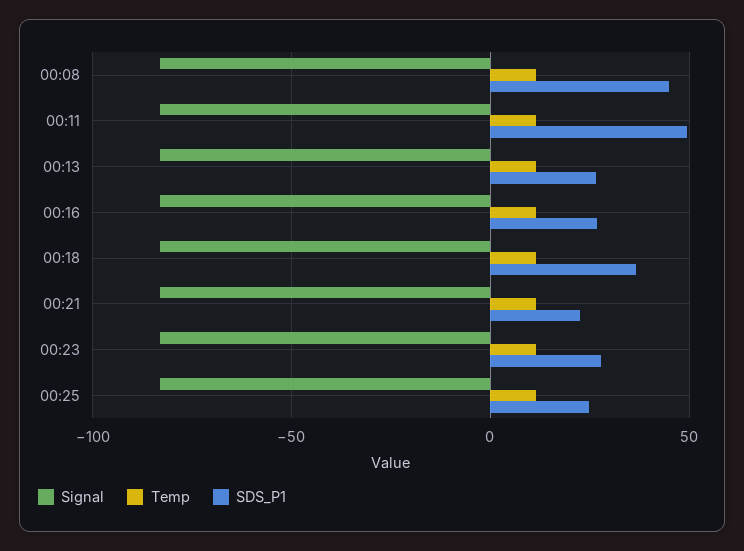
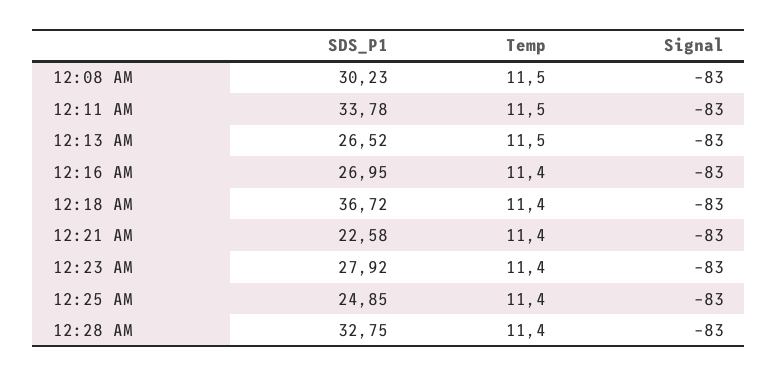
  {
    "Signal": {
      "00:08": -83,
      "00:11": -83,
      "00:13": -83,
      "00:16": -83,
      "00:18": -83,
      "00:21": -83,
      "00:23": -83,
-     "00:25": -83
+     "00:25": -83,
+     "12:28 AM": -83
    },
    "Temp": {
      "00:08": 11.5,
      "00:11": 11.5,
      "00:13": 11.5,
      "00:16": 11.4,
      "00:18": 11.4,
      "00:21": 11.4,
      "00:23": 11.4,
-     "00:25": 11.4
+     "00:25": 11.4,
+     "12:28 AM": 11.4
    },
    "SDS_P1": {
-     "00:08": 45,
+     "00:08": 30.23,
-     "00:11": 50,
+     "00:11": 33.78,
      "00:13": 26.52,
      "00:16": 26.95,
      "00:18": 36.72,
      "00:21": 22.58,
      "00:23": 27.92,
-     "00:25": 24.85
+     "00:25": 24.85,
+     "12:28 AM": 32.75
    }
  }

